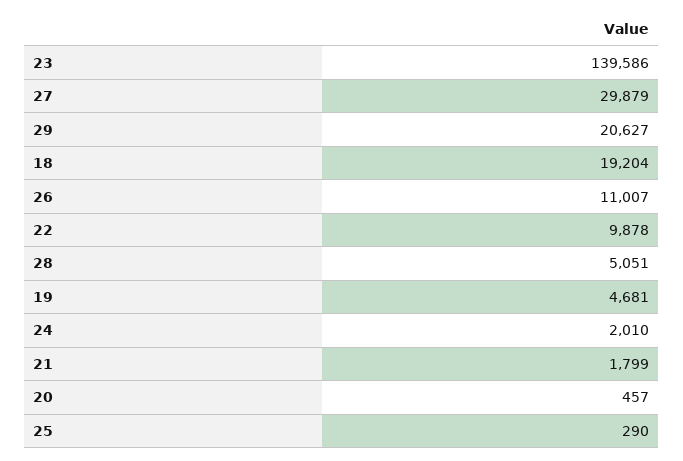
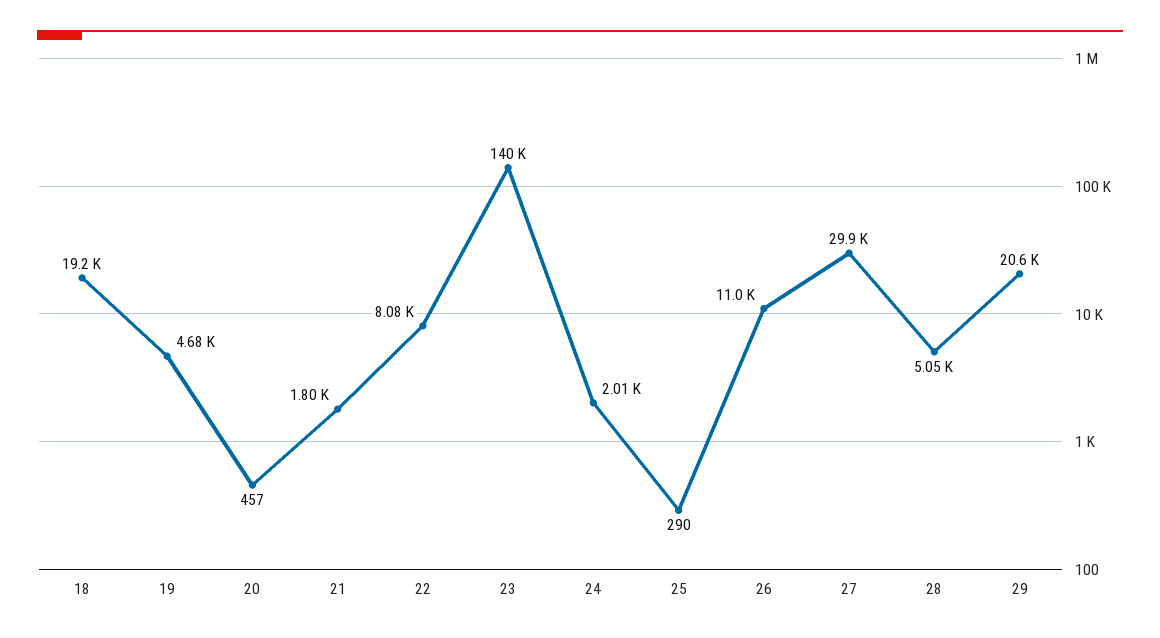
  {
    "23": 139586,
    "27": 29879,
    "29": 20627,
    "18": 19204,
    "26": 11007,
-   "22": 9878,
+   "22": 8080,
    "28": 5051,
    "19": 4681,
    "24": 2010,
    "21": 1799,
    "20": 457,
    "25": 290
  }

